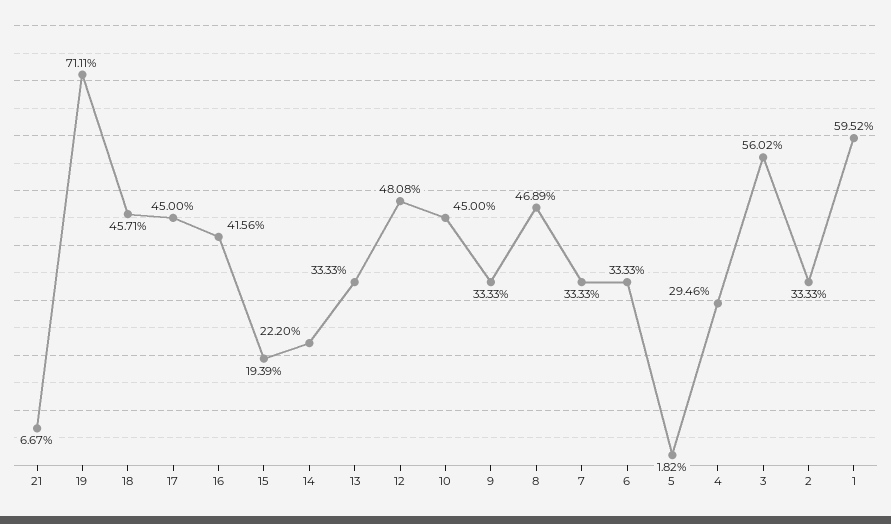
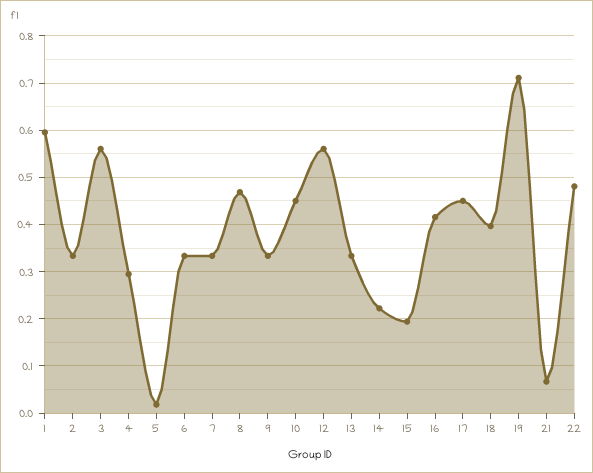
  {
    "21": 0.0667,
    "19": 0.7111,
-   "18": 0.4571,
+   "18": 0.4,
    "17": 0.45,
    "16": 0.4156,
    "15": 0.1939,
    "14": 0.222,
    "13": 0.3333,
-   "12": 0.4808,
+   "12": 0.56,
    "10": 0.45,
    "9": 0.3333,
    "8": 0.4689,
    "7": 0.3333,
    "6": 0.3333,
    "5": 0.0182,
    "4": 0.2946,
    "3": 0.5602,
    "2": 0.3333,
-   "1": 0.5952
+   "1": 0.5952,
+   "22": 0.48
  }

